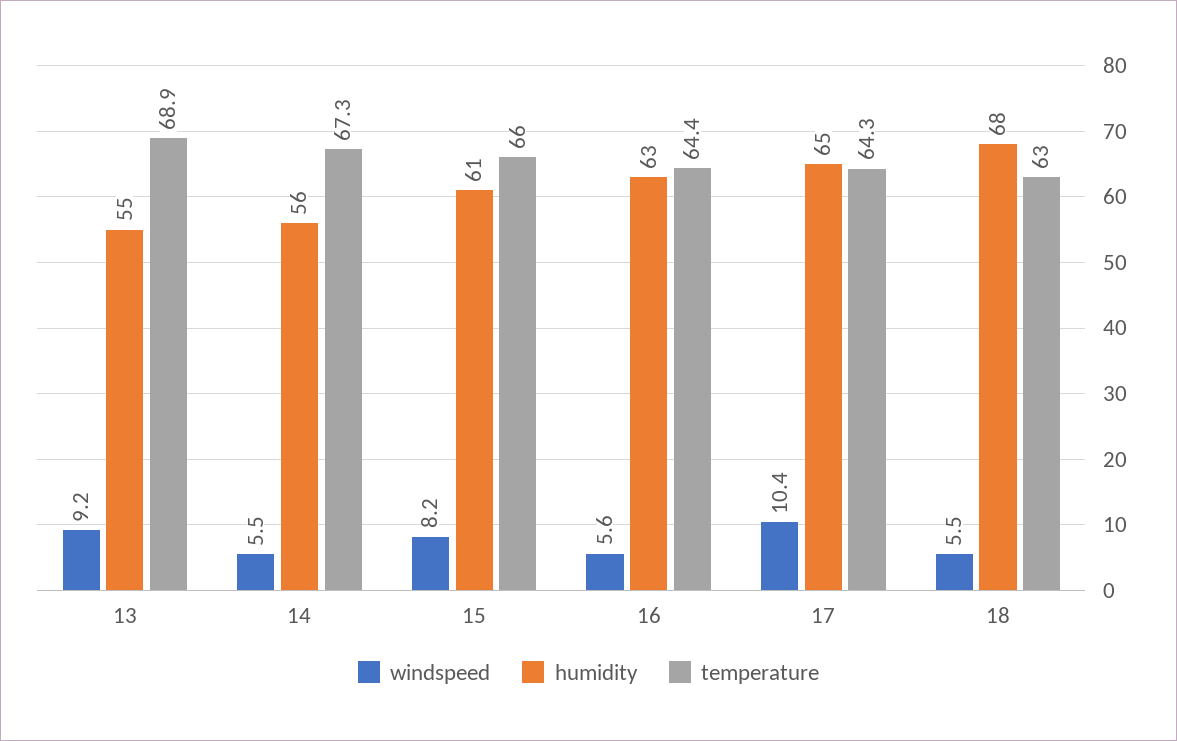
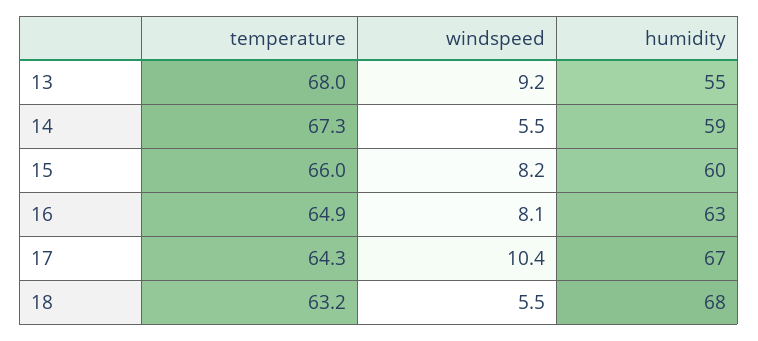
  {
    "windspeed": {
      "13": 9.2,
      "14": 5.5,
      "15": 8.2,
-     "16": 5.6,
+     "16": 8.1,
      "17": 10.4,
      "18": 5.5
    },
    "humidity": {
      "13": 55,
-     "14": 56,
+     "14": 59,
-     "15": 61,
+     "15": 60,
      "16": 63,
-     "17": 65,
+     "17": 67,
      "18": 68
    },
    "temperature": {
-     "13": 68.9,
+     "13": 68,
      "14": 67.3,
      "15": 66,
-     "16": 64.4,
+     "16": 64.9,
      "17": 64.3,
-     "18": 63
+     "18": 63.2
    }
  }

